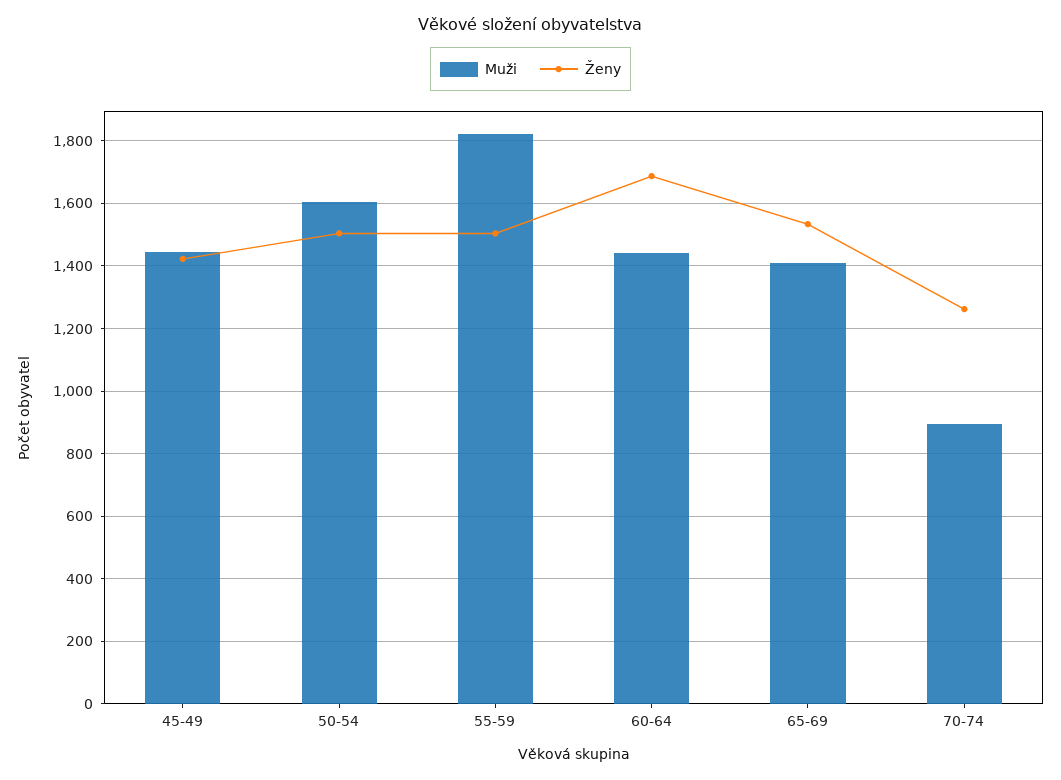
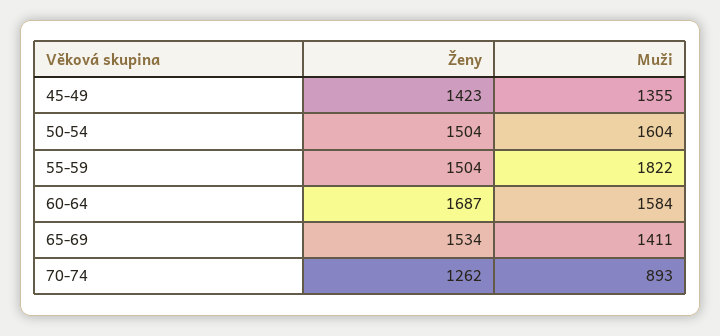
  {
    "Muži": {
-     "45-49": 1440,
+     "45-49": 1355,
      "50-54": 1604,
      "55-59": 1822,
-     "60-64": 1440,
+     "60-64": 1584,
      "65-69": 1411,
      "70-74": 893
    },
    "Ženy": {
      "45-49": 1423,
      "50-54": 1504,
      "55-59": 1504,
      "60-64": 1687,
      "65-69": 1534,
      "70-74": 1262
    }
  }

